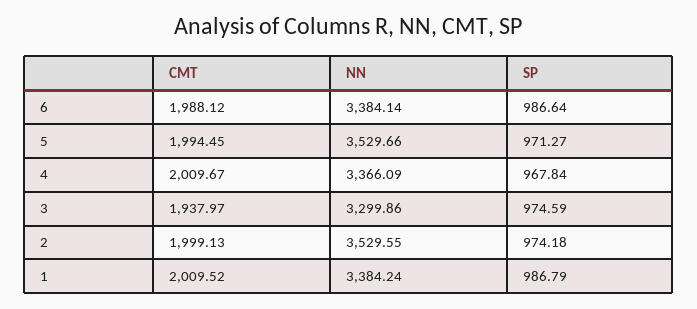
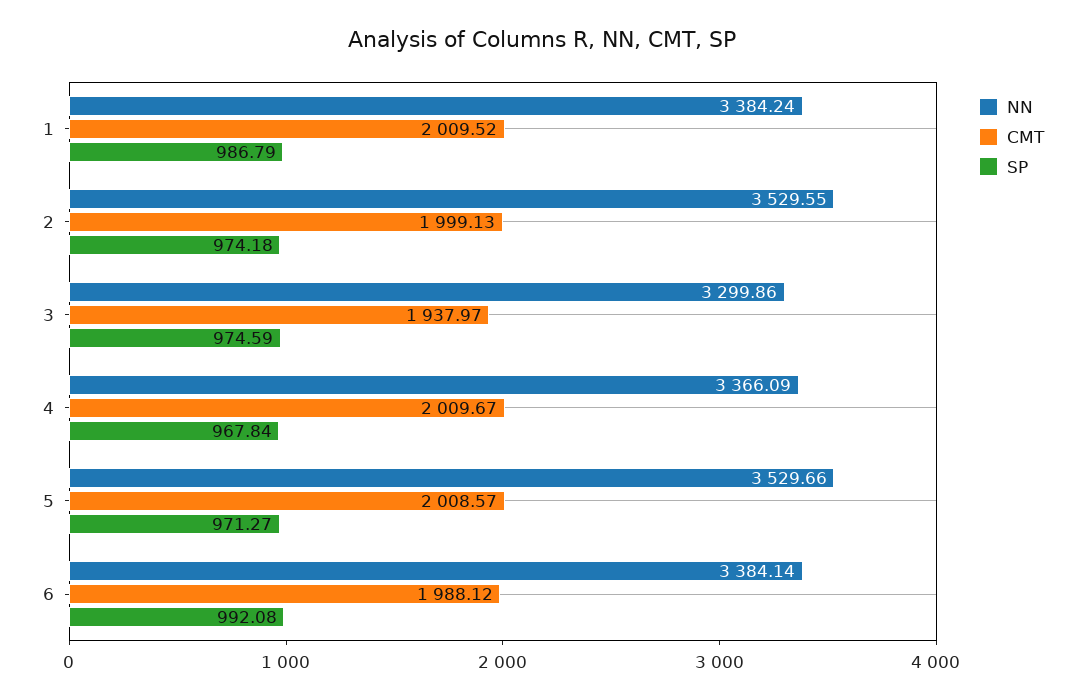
  {
    "CMT": {
      "6": 1988.12,
-     "5": 1994.45,
+     "5": 2008.57,
      "4": 2009.67,
      "3": 1937.97,
      "2": 1999.13,
      "1": 2009.52
    },
    "NN": {
      "6": 3384.14,
      "5": 3529.66,
      "4": 3366.09,
      "3": 3299.86,
      "2": 3529.55,
      "1": 3384.24
    },
    "SP": {
-     "6": 986.64,
+     "6": 992.08,
      "5": 971.27,
      "4": 967.84,
      "3": 974.59,
      "2": 974.18,
      "1": 986.79
    }
  }

